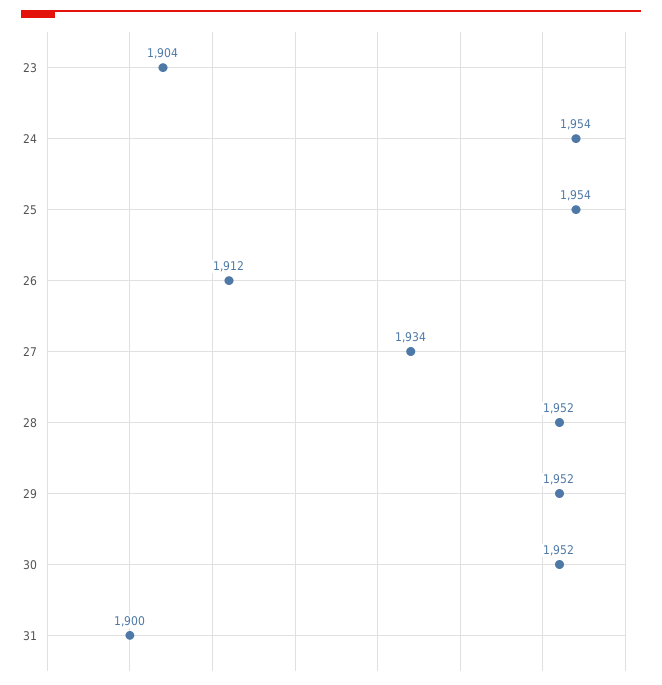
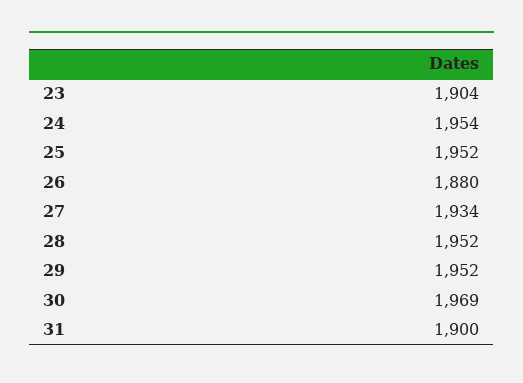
  {
    "23": 1904,
    "24": 1954,
-   "25": 1954,
+   "25": 1952,
-   "26": 1912,
+   "26": 1880,
    "27": 1934,
    "28": 1952,
    "29": 1952,
-   "30": 1952,
+   "30": 1969,
    "31": 1900
  }

